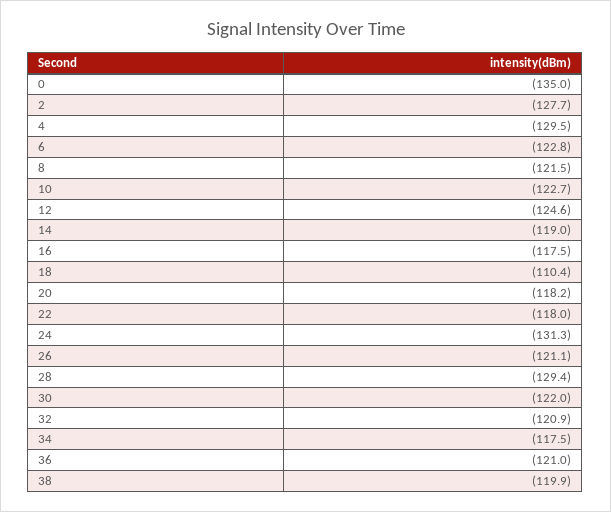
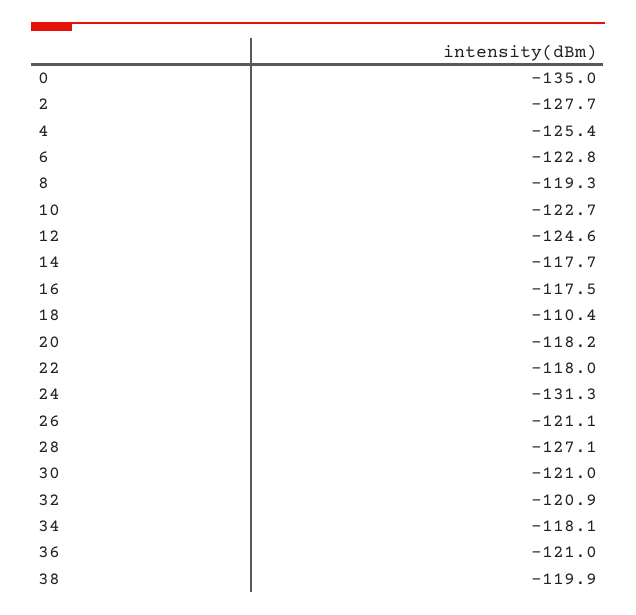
  {
    "0": -135,
    "2": -127.7,
-   "4": -129.5,
+   "4": -125.4,
    "6": -122.8,
-   "8": -121.5,
+   "8": -119.3,
    "10": -122.7,
    "12": -124.6,
-   "14": -119,
+   "14": -117.7,
    "16": -117.5,
    "18": -110.4,
    "20": -118.2,
    "22": -118,
    "24": -131.3,
    "26": -121.1,
-   "28": -129.4,
+   "28": -127.1,
-   "30": -122,
+   "30": -121,
    "32": -120.9,
-   "34": -117.5,
+   "34": -118.1,
    "36": -121,
    "38": -119.9
  }

